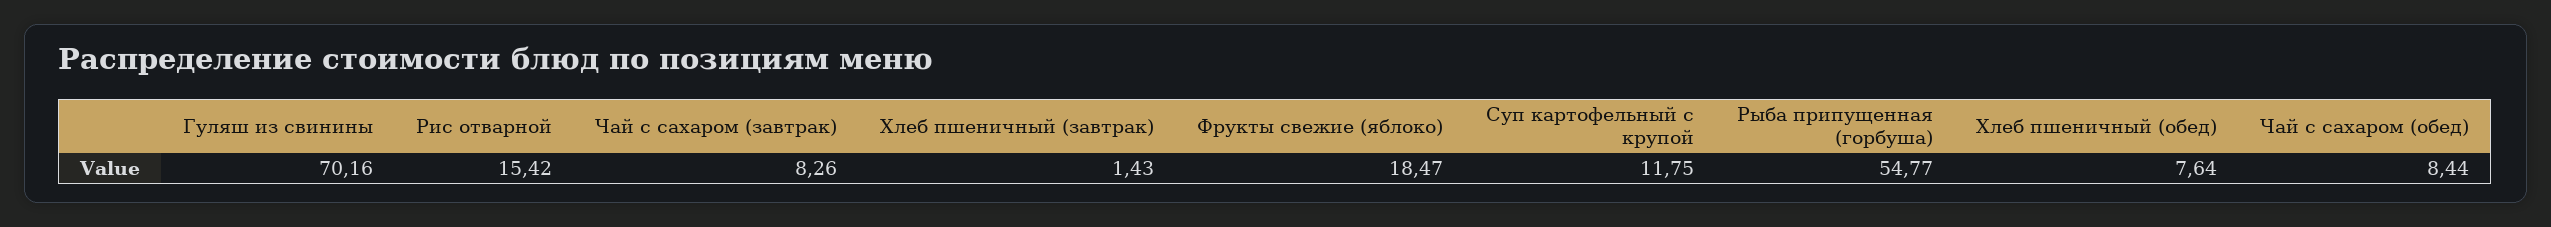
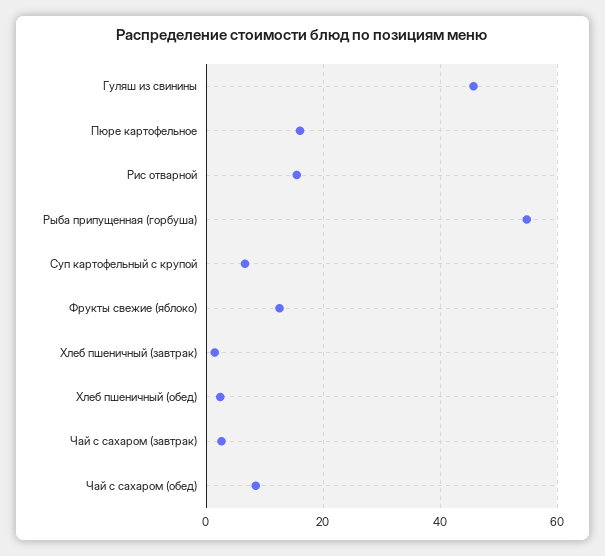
  {
-   "Гуляш из свинины": 70.16,
+   "Гуляш из свинины": 46,
    "Рис отварной": 15.42,
-   "Чай с сахаром (завтрак)": 8.26,
+   "Чай с сахаром (завтрак)": 2,
    "Хлеб пшеничный (завтрак)": 1.43,
-   "Фрукты свежие (яблоко)": 18.47,
+   "Фрукты свежие (яблоко)": 12,
-   "Суп картофельный с крупой": 11.75,
+   "Суп картофельный с крупой": 6,
    "Рыба припущенная (горбуша)": 54.77,
-   "Хлеб пшеничный (обед)": 7.64,
+   "Хлеб пшеничный (обед)": 2,
-   "Чай с сахаром (обед)": 8.44
+   "Чай с сахаром (обед)": 8.44,
+   "Пюре картофельное": 16
  }

